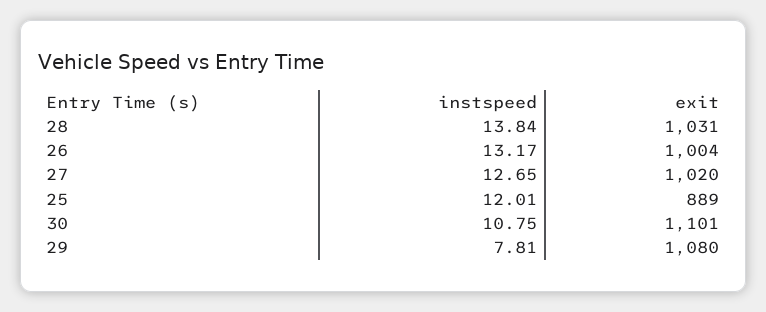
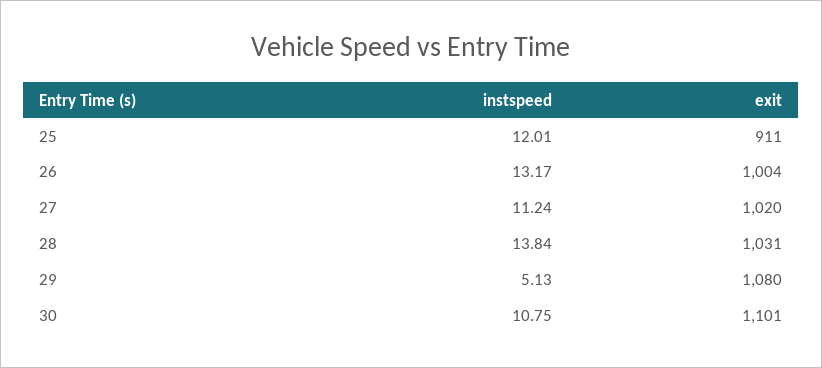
  {
    "instspeed": {
      "28": 13.84,
      "26": 13.17,
-     "27": 12.65,
+     "27": 11.24,
      "25": 12.01,
      "30": 10.75,
-     "29": 7.81
+     "29": 5.13
    },
    "exit": {
      "28": 1031,
      "26": 1004,
      "27": 1020,
-     "25": 889,
+     "25": 911,
      "30": 1101,
      "29": 1080
    }
  }

